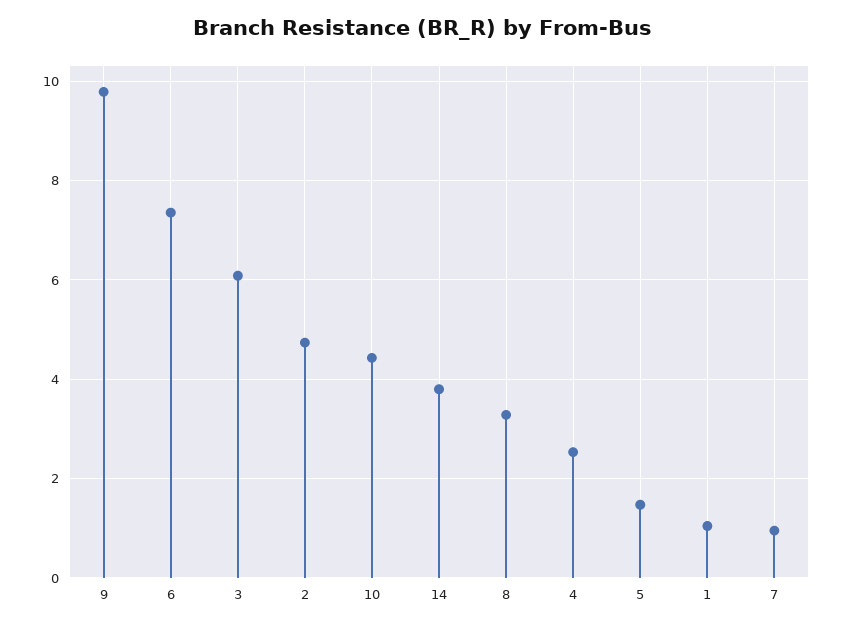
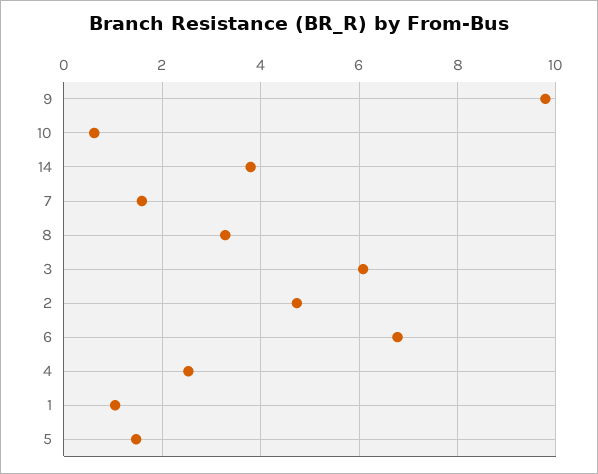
  {
    "9": 9.8,
-   "6": 7.4,
+   "6": 6.8,
    "3": 6,
    "2": 4.8,
-   "10": 4.4,
+   "10": 0.6,
    "14": 3.8,
    "8": 3.2,
    "4": 2.6,
    "5": 1.4,
    "1": 1,
-   "7": 1
+   "7": 1.6
  }

